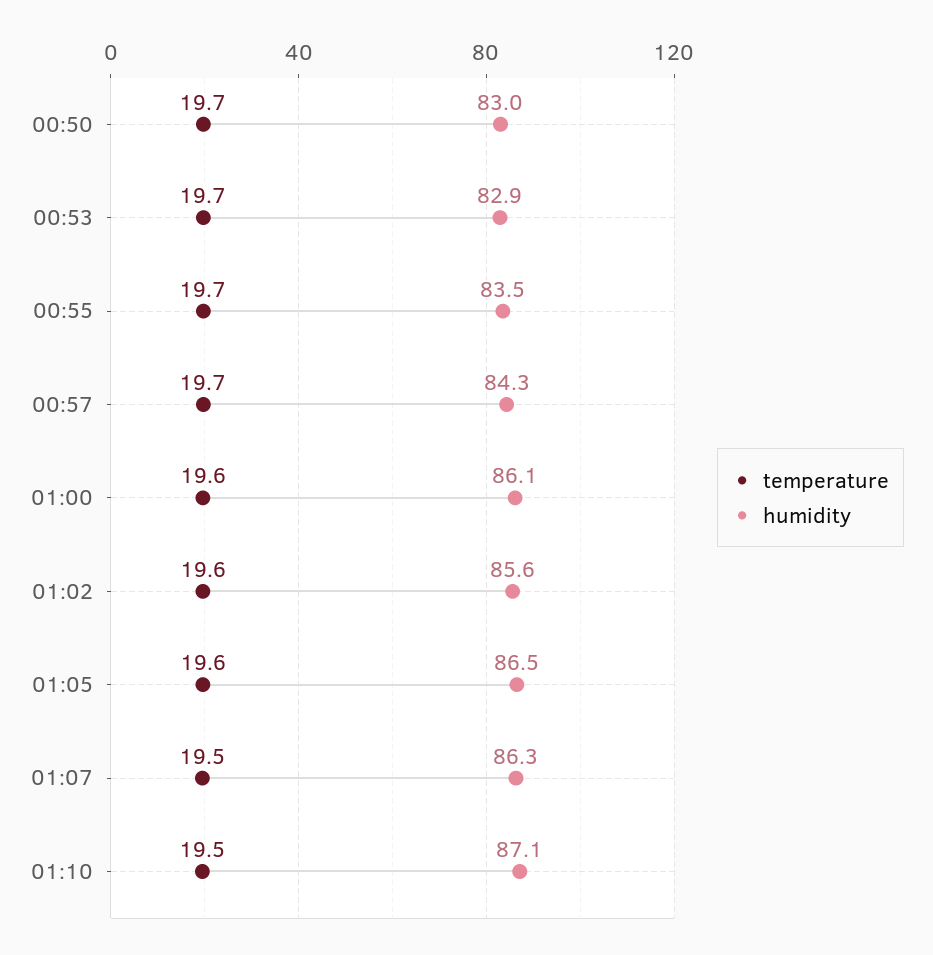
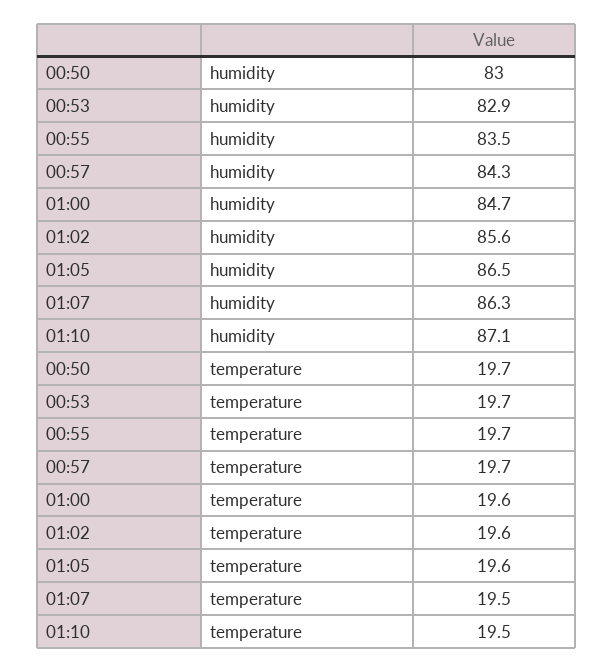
  {
    "temperature": {
      "00:50": 19.7,
      "00:53": 19.7,
      "00:55": 19.7,
      "00:57": 19.7,
      "01:00": 19.6,
      "01:02": 19.6,
      "01:05": 19.6,
      "01:07": 19.5,
      "01:10": 19.5
    },
    "humidity": {
      "00:50": 83,
      "00:53": 82.9,
      "00:55": 83.5,
      "00:57": 84.3,
-     "01:00": 86.1,
+     "01:00": 84.7,
      "01:02": 85.6,
      "01:05": 86.5,
      "01:07": 86.3,
      "01:10": 87.1
    }
  }

